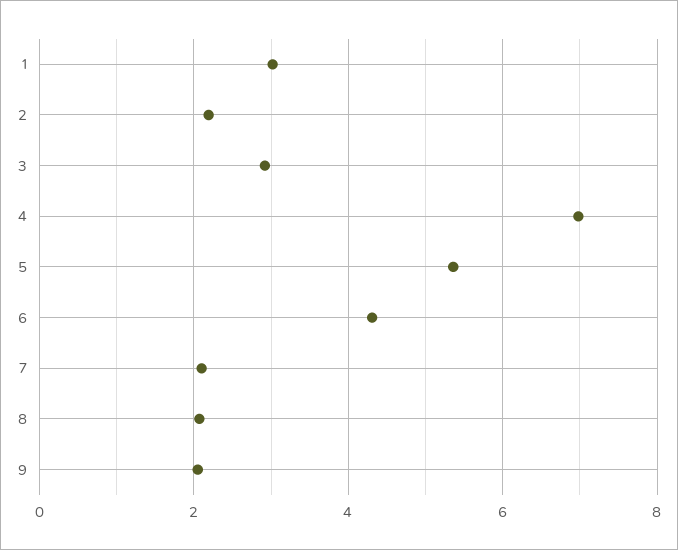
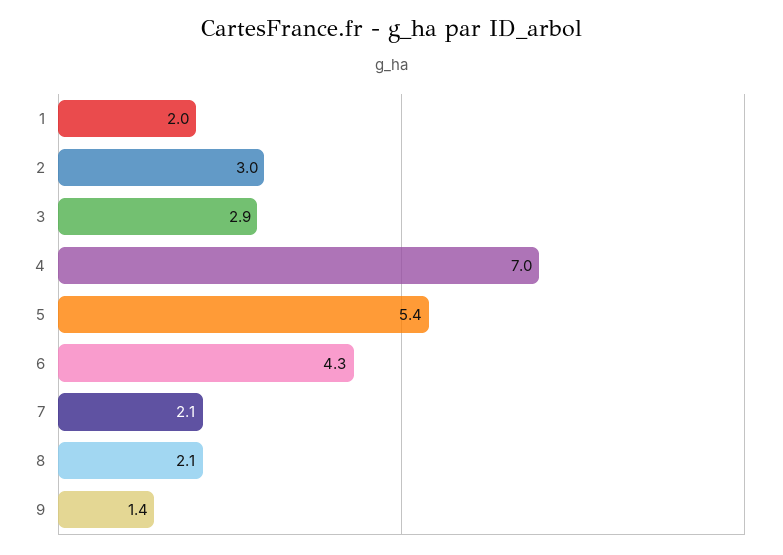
  {
-   "1": 3,
+   "1": 2,
-   "2": 2.2,
+   "2": 3,
    "3": 2.9,
    "4": 7,
    "5": 5.4,
    "6": 4.3,
    "7": 2.1,
    "8": 2.1,
-   "9": 2
+   "9": 1.4
  }

